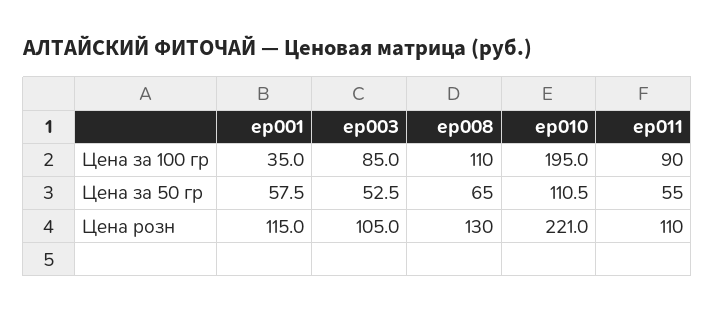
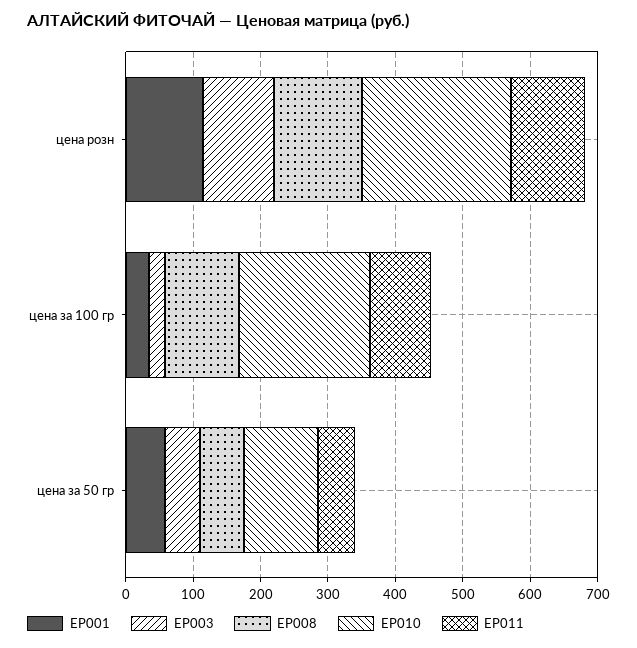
  {
    "ер001": {
      "Цена за 100 гр": 35,
      "Цена за 50 гр": 57.5,
      "Цена розн": 115
    },
    "ер003": {
-     "Цена за 100 гр": 85,
+     "Цена за 100 гр": 20,
      "Цена за 50 гр": 52.5,
      "Цена розн": 105
    },
    "ер008": {
      "Цена за 100 гр": 110,
      "Цена за 50 гр": 65,
      "Цена розн": 130
    },
    "ер010": {
      "Цена за 100 гр": 195,
      "Цена за 50 гр": 110.5,
      "Цена розн": 221
    },
    "ер011": {
      "Цена за 100 гр": 90,
      "Цена за 50 гр": 55,
      "Цена розн": 110
    }
  }

